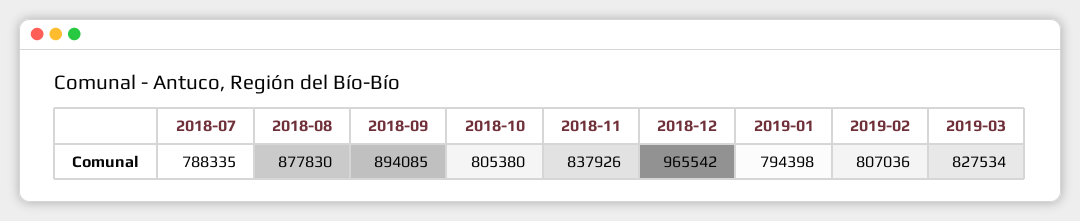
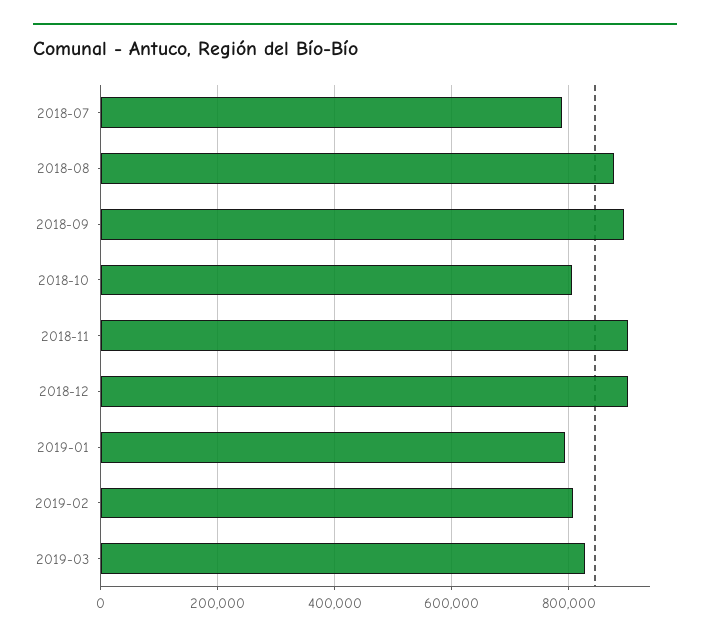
  {
    "2018-07": 788335,
    "2018-08": 877830,
    "2018-09": 894085,
    "2018-10": 805380,
-   "2018-11": 837926,
+   "2018-11": 900000,
-   "2018-12": 965542,
+   "2018-12": 900000,
    "2019-01": 794398,
    "2019-02": 807036,
    "2019-03": 827534
  }

